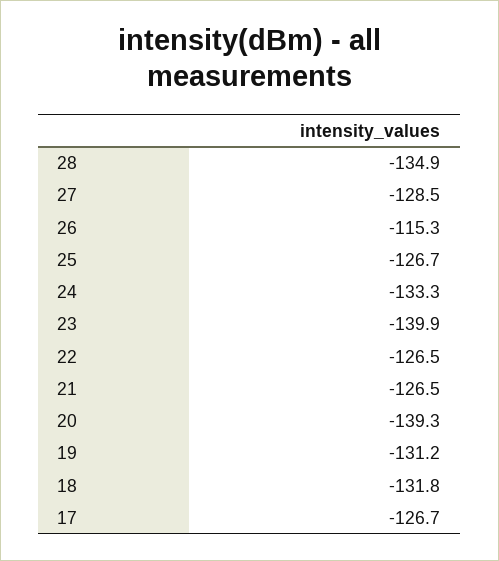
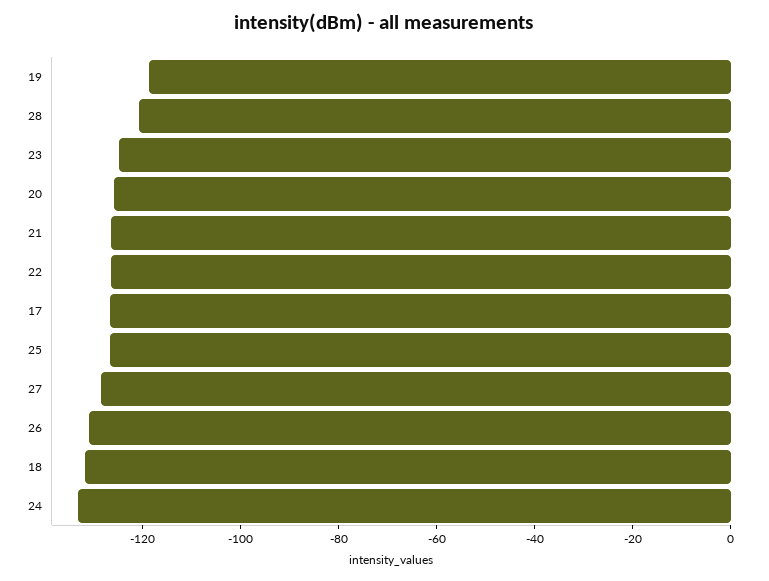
  {
-   "28": -134.9,
+   "28": -120,
    "27": -128.5,
-   "26": -115.3,
+   "26": -130,
    "25": -126.7,
    "24": -133.3,
-   "23": -139.9,
+   "23": -125,
    "22": -126.5,
    "21": -126.5,
-   "20": -139.3,
+   "20": -125,
-   "19": -131.2,
+   "19": -120,
    "18": -131.8,
    "17": -126.7
  }

